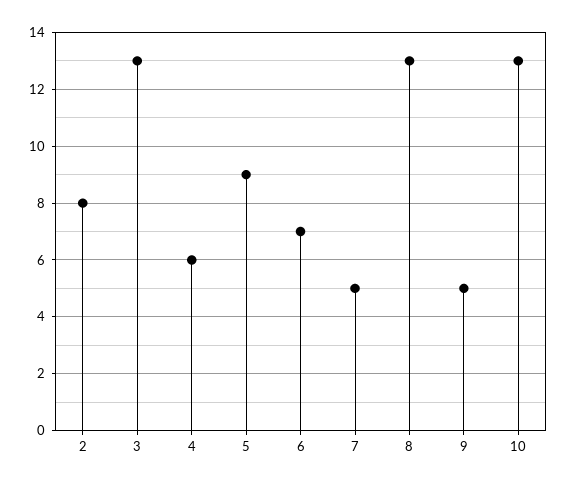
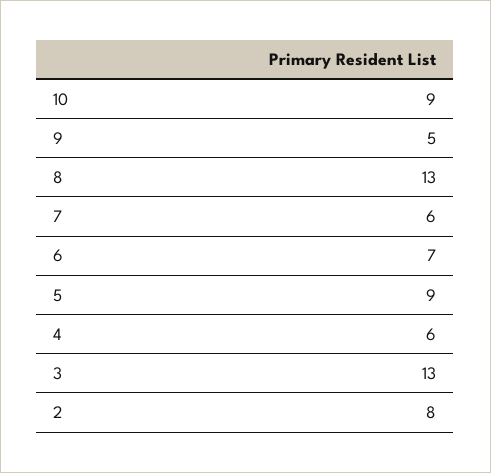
  {
    "2": 8,
    "3": 13,
    "4": 6,
    "5": 9,
    "6": 7,
-   "7": 5,
+   "7": 6,
    "8": 13,
    "9": 5,
-   "10": 13
+   "10": 9
  }

